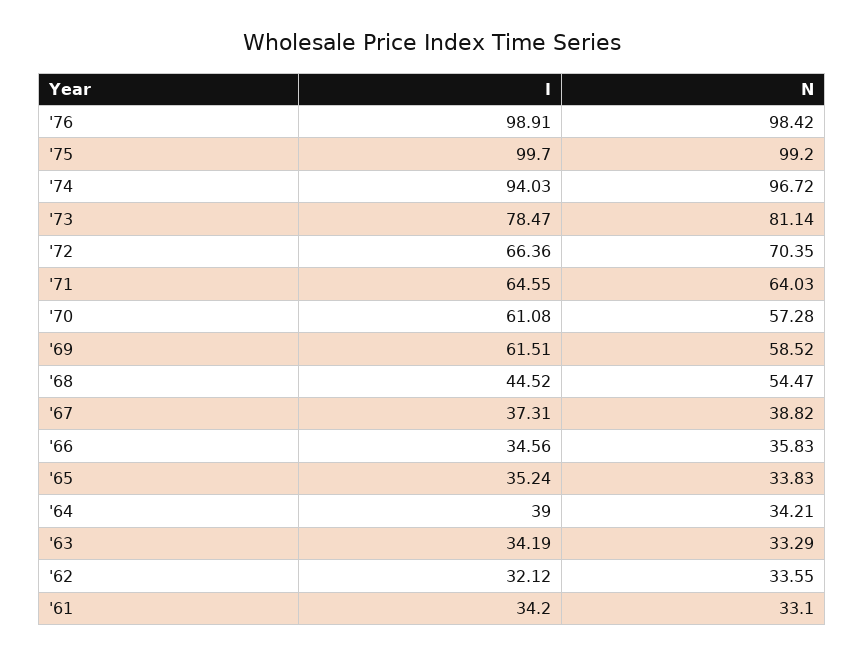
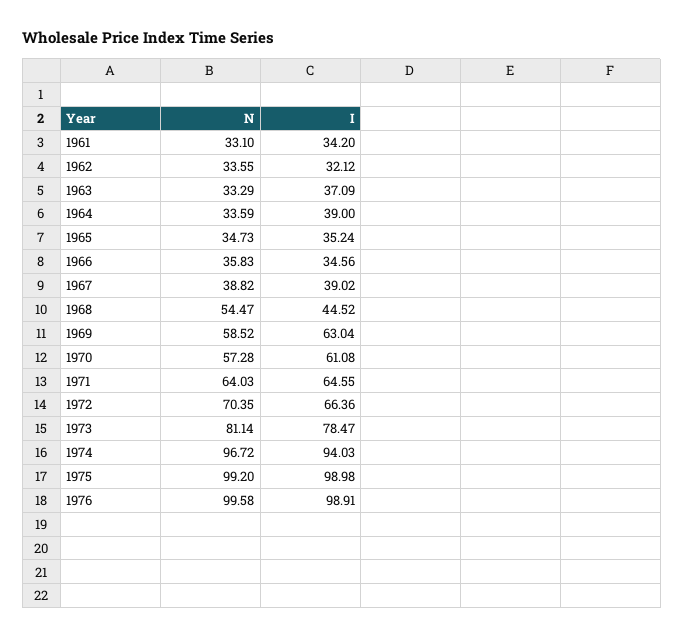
  {
    "I": {
      "'76": 98.91,
-     "'75": 99.7,
+     "'75": 98.98,
      "'74": 94.03,
      "'73": 78.47,
      "'72": 66.36,
      "'71": 64.55,
      "'70": 61.08,
-     "'69": 61.51,
+     "'69": 63.04,
      "'68": 44.52,
-     "'67": 37.31,
+     "'67": 39.02,
      "'66": 34.56,
      "'65": 35.24,
      "'64": 39,
-     "'63": 34.19,
+     "'63": 37.09,
      "'62": 32.12,
      "'61": 34.2
    },
    "N": {
-     "'76": 98.42,
+     "'76": 99.58,
      "'75": 99.2,
      "'74": 96.72,
      "'73": 81.14,
      "'72": 70.35,
      "'71": 64.03,
      "'70": 57.28,
      "'69": 58.52,
      "'68": 54.47,
      "'67": 38.82,
      "'66": 35.83,
-     "'65": 33.83,
+     "'65": 34.73,
-     "'64": 34.21,
+     "'64": 33.59,
      "'63": 33.29,
      "'62": 33.55,
      "'61": 33.1
    }
  }

